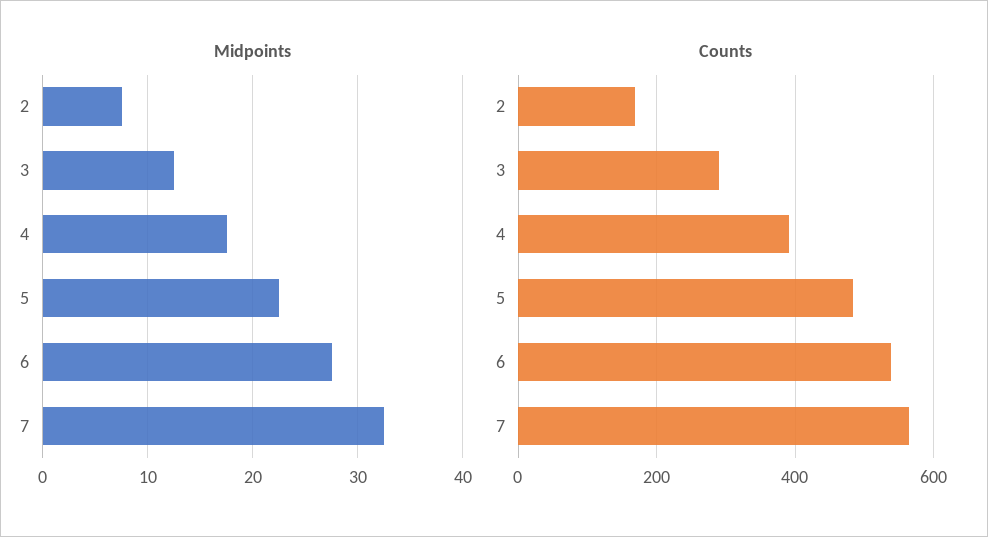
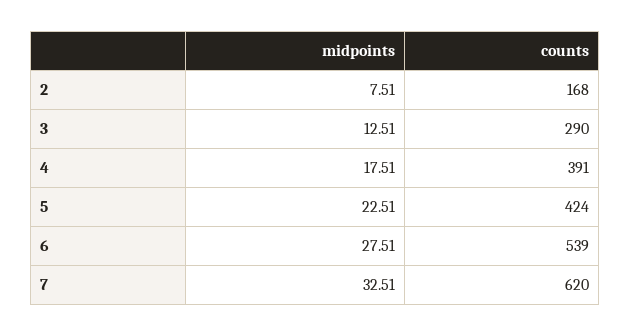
  {
    "Midpoints": {
      "2": 7.51,
      "3": 12.51,
      "4": 17.51,
      "5": 22.51,
      "6": 27.51,
      "7": 32.51
    },
    "Counts": {
      "2": 168,
      "3": 290,
      "4": 391,
-     "5": 480,
+     "5": 424,
      "6": 539,
-     "7": 560
+     "7": 620
    }
  }

